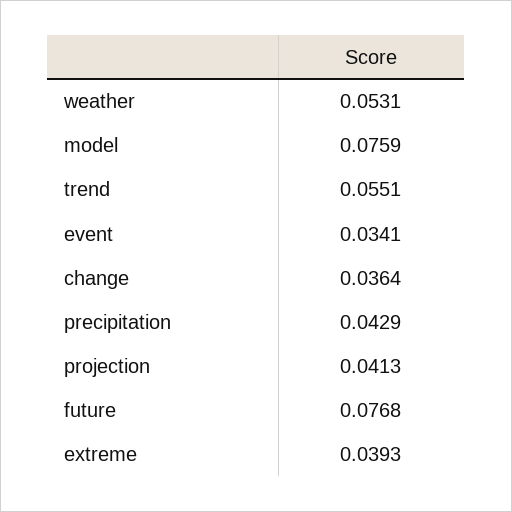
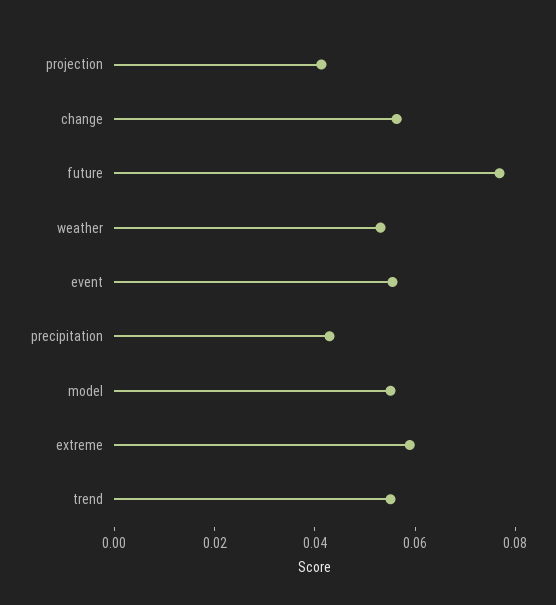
  {
    "weather": 0.0531,
-   "model": 0.0759,
+   "model": 0.055,
    "trend": 0.0551,
-   "event": 0.0341,
+   "event": 0.055,
-   "change": 0.0364,
+   "change": 0.055,
    "precipitation": 0.0429,
    "projection": 0.0413,
    "future": 0.0768,
-   "extreme": 0.0393
+   "extreme": 0.06
  }

